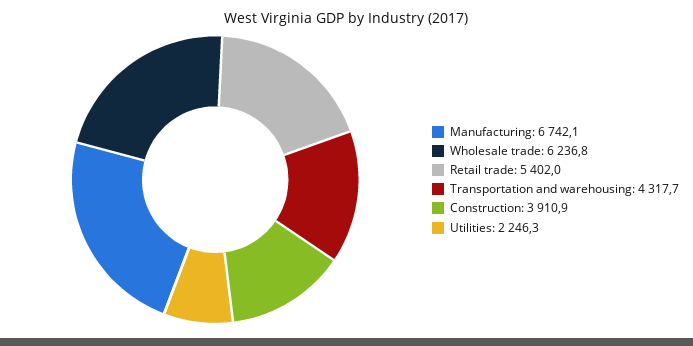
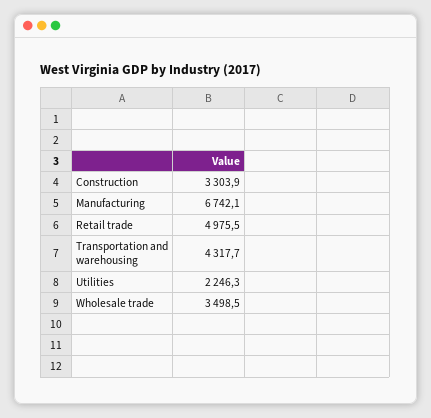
  {
    "Manufacturing": 6742.1,
-   "Wholesale trade": 6236.8,
+   "Wholesale trade": 3498.5,
-   "Retail trade": 5402,
+   "Retail trade": 4975.5,
    "Transportation and warehousing": 4317.7,
-   "Construction": 3910.9,
+   "Construction": 3303.9,
    "Utilities": 2246.3
  }

